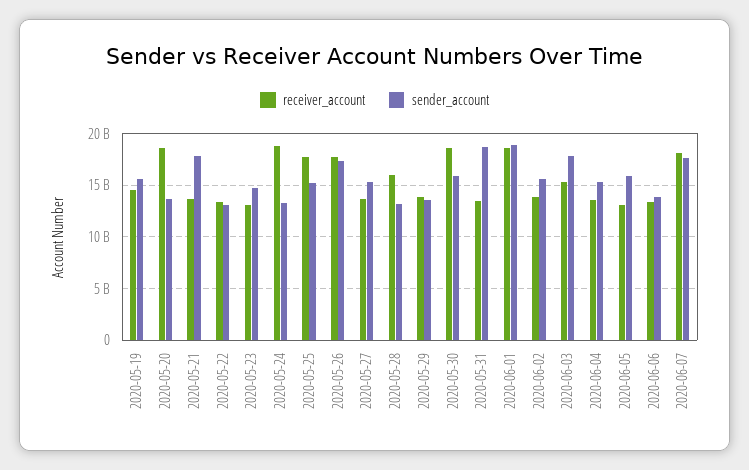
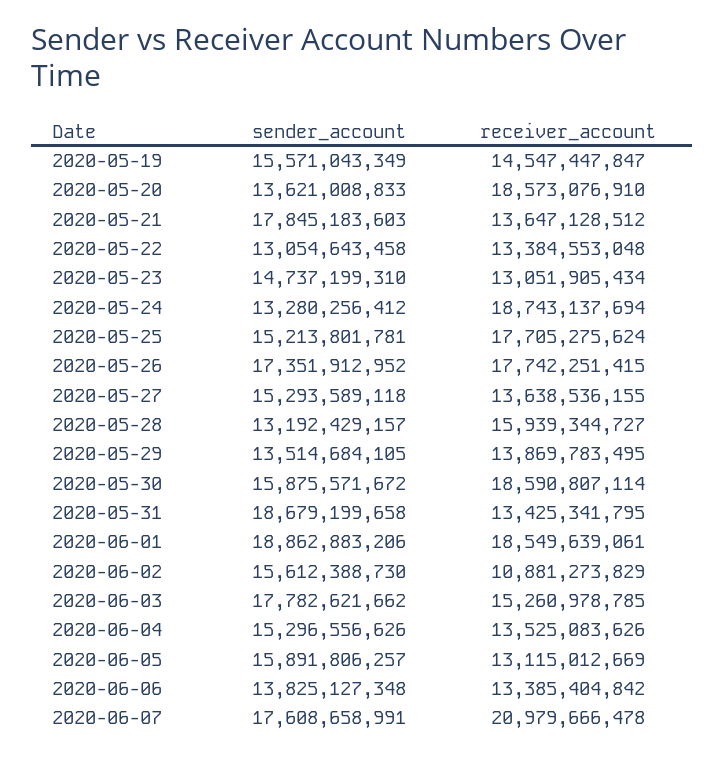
  {
    "receiver_account": {
      "2020-05-19": 14547447847,
      "2020-05-20": 18573076910,
      "2020-05-21": 13647128512,
      "2020-05-22": 13384553048,
      "2020-05-23": 13051905434,
      "2020-05-24": 18743137694,
      "2020-05-25": 17705275624,
      "2020-05-26": 17742251415,
      "2020-05-27": 13638536155,
      "2020-05-28": 15939344727,
      "2020-05-29": 13869783495,
      "2020-05-30": 18590807114,
      "2020-05-31": 13425341795,
      "2020-06-01": 18549639061,
-     "2020-06-02": 14000000000,
+     "2020-06-02": 10881273829,
      "2020-06-03": 15260978785,
      "2020-06-04": 13525083626,
      "2020-06-05": 13115012669,
      "2020-06-06": 13385404842,
-     "2020-06-07": 18000000000
+     "2020-06-07": 20979666478
    },
    "sender_account": {
      "2020-05-19": 15571043349,
      "2020-05-20": 13621008833,
      "2020-05-21": 17845183603,
      "2020-05-22": 13054643458,
      "2020-05-23": 14737199310,
      "2020-05-24": 13280256412,
      "2020-05-25": 15213801781,
      "2020-05-26": 17351912952,
      "2020-05-27": 15293589118,
      "2020-05-28": 13192429157,
      "2020-05-29": 13514684105,
      "2020-05-30": 15875571672,
      "2020-05-31": 18679199658,
      "2020-06-01": 18862883206,
      "2020-06-02": 15612388730,
      "2020-06-03": 17782621662,
      "2020-06-04": 15296556626,
      "2020-06-05": 15891806257,
      "2020-06-06": 13825127348,
      "2020-06-07": 17608658991
    }
  }

